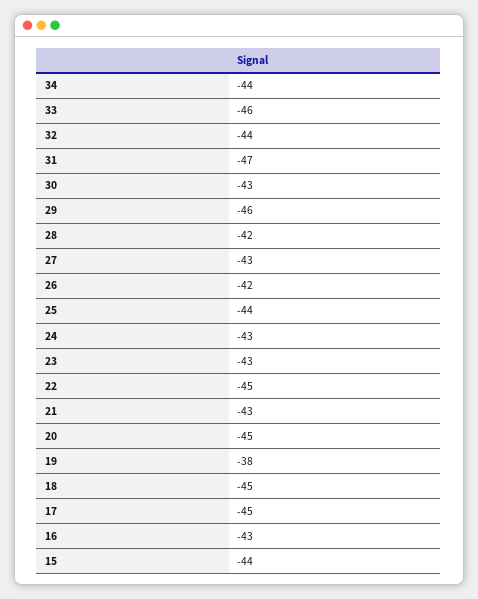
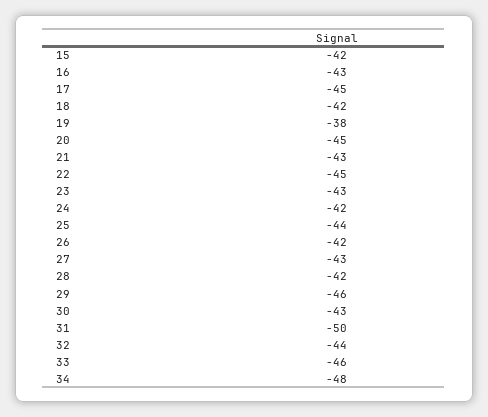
  {
-   "34": -44,
+   "34": -48,
    "33": -46,
    "32": -44,
-   "31": -47,
+   "31": -50,
    "30": -43,
    "29": -46,
    "28": -42,
    "27": -43,
    "26": -42,
    "25": -44,
-   "24": -43,
+   "24": -42,
    "23": -43,
    "22": -45,
    "21": -43,
    "20": -45,
    "19": -38,
-   "18": -45,
+   "18": -42,
    "17": -45,
    "16": -43,
-   "15": -44
+   "15": -42
  }

